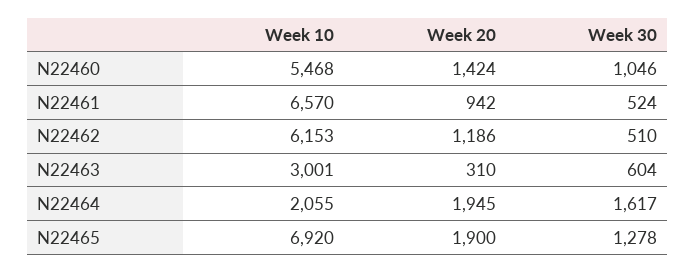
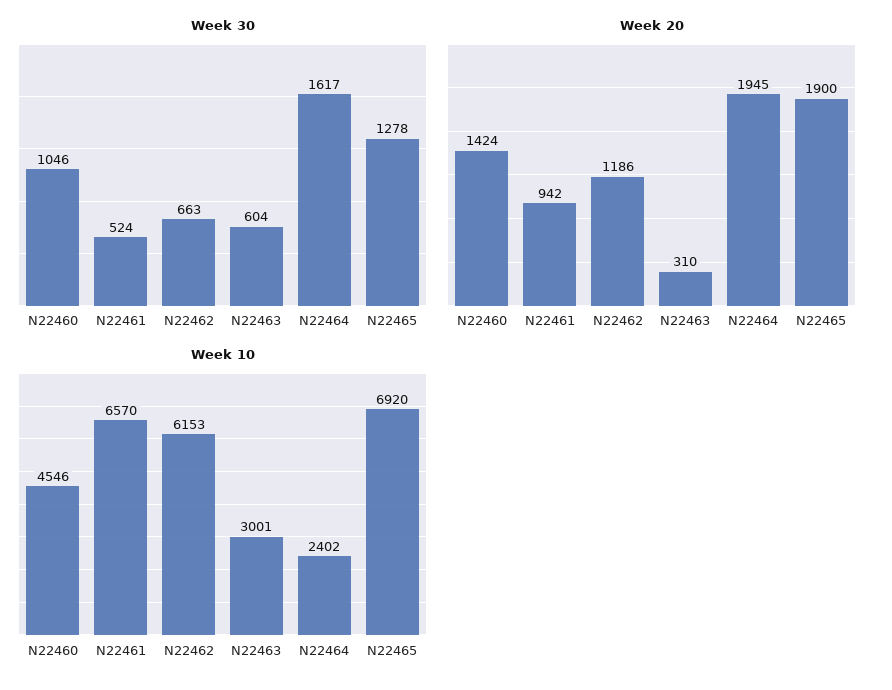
  {
    "Week 10": {
-     "N22460": 5468,
+     "N22460": 4546,
      "N22461": 6570,
      "N22462": 6153,
      "N22463": 3001,
-     "N22464": 2055,
+     "N22464": 2402,
      "N22465": 6920
    },
    "Week 20": {
      "N22460": 1424,
      "N22461": 942,
      "N22462": 1186,
      "N22463": 310,
      "N22464": 1945,
      "N22465": 1900
    },
    "Week 30": {
      "N22460": 1046,
      "N22461": 524,
-     "N22462": 510,
+     "N22462": 663,
      "N22463": 604,
      "N22464": 1617,
      "N22465": 1278
    }
  }

